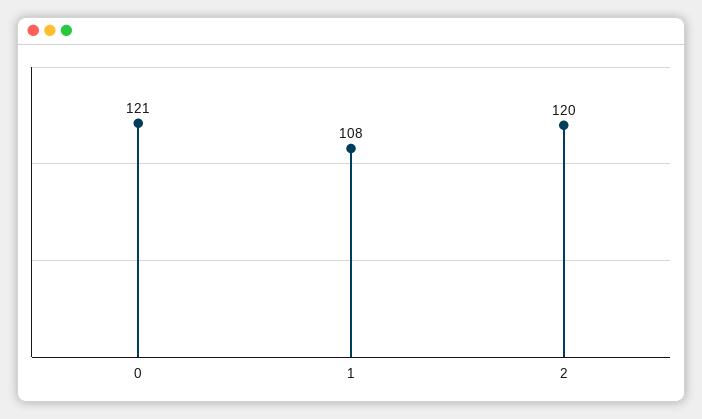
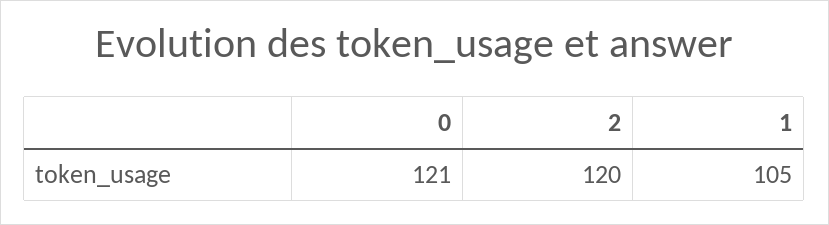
  {
    "0": 121,
-   "1": 108,
+   "1": 105,
    "2": 120
  }

